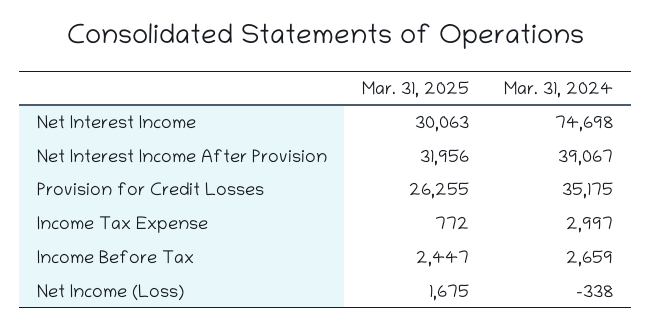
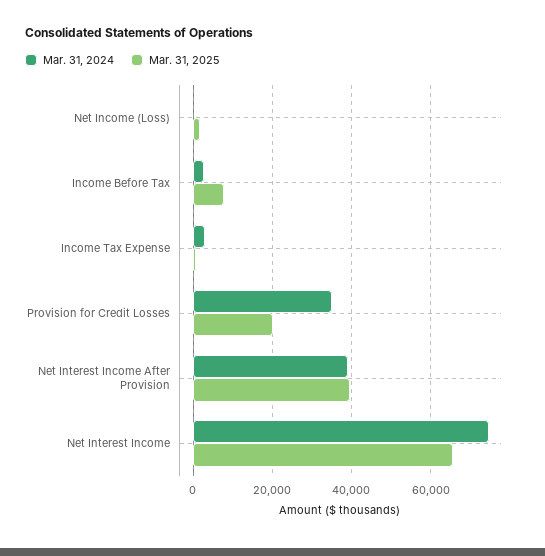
  {
    "Mar. 31, 2025": {
-     "Net Interest Income": 30063,
+     "Net Interest Income": 66000,
-     "Net Interest Income After Provision": 31956,
+     "Net Interest Income After Provision": 40000,
-     "Provision for Credit Losses": 26255,
+     "Provision for Credit Losses": 20000,
      "Income Tax Expense": 772,
-     "Income Before Tax": 2447,
+     "Income Before Tax": 8000,
      "Net Income (Loss)": 1675
    },
    "Mar. 31, 2024": {
      "Net Interest Income": 74698,
      "Net Interest Income After Provision": 39067,
      "Provision for Credit Losses": 35175,
      "Income Tax Expense": 2997,
      "Income Before Tax": 2659,
      "Net Income (Loss)": -338
    }
  }

